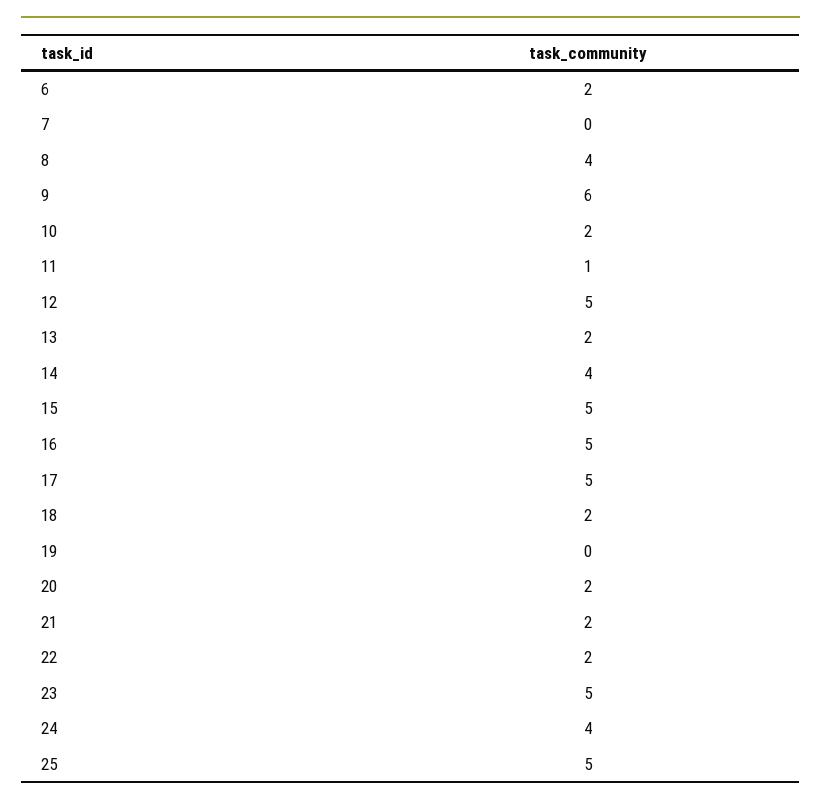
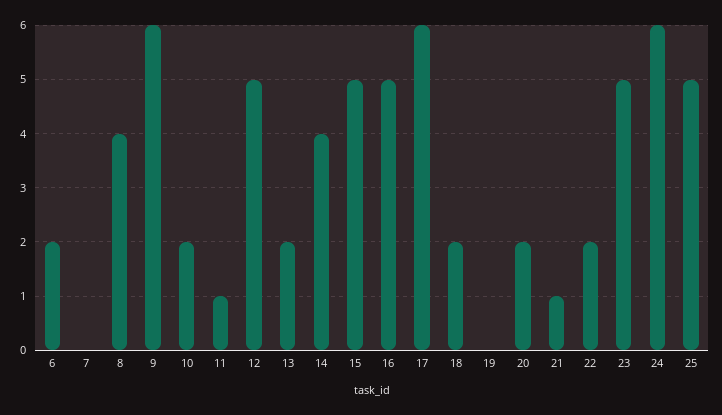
  {
    "6": 2,
    "7": 0,
    "8": 4,
    "9": 6,
    "10": 2,
    "11": 1,
    "12": 5,
    "13": 2,
    "14": 4,
    "15": 5,
    "16": 5,
-   "17": 5,
+   "17": 6,
    "18": 2,
    "19": 0,
    "20": 2,
-   "21": 2,
+   "21": 1,
    "22": 2,
    "23": 5,
-   "24": 4,
+   "24": 6,
    "25": 5
  }

